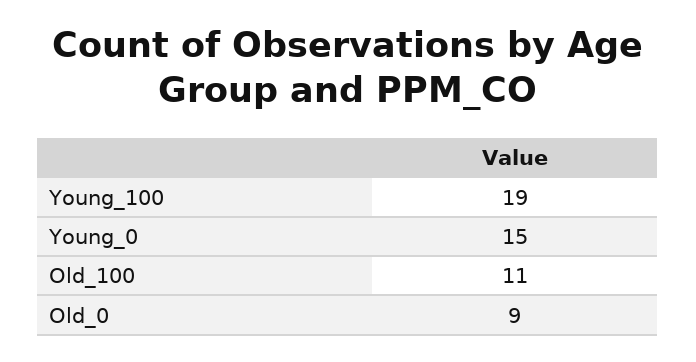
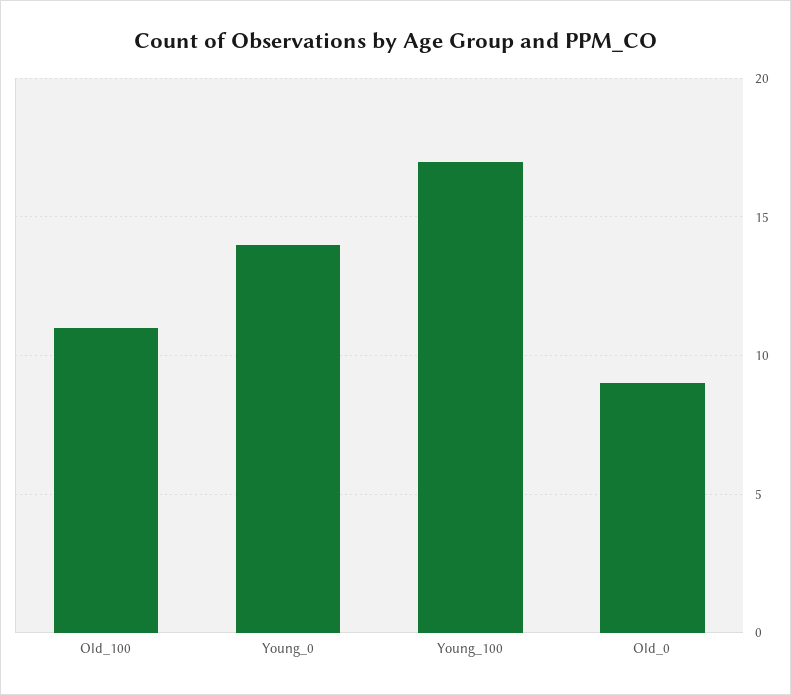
  {
-   "Young_100": 19,
+   "Young_100": 17,
-   "Young_0": 15,
+   "Young_0": 14,
    "Old_100": 11,
    "Old_0": 9
  }

